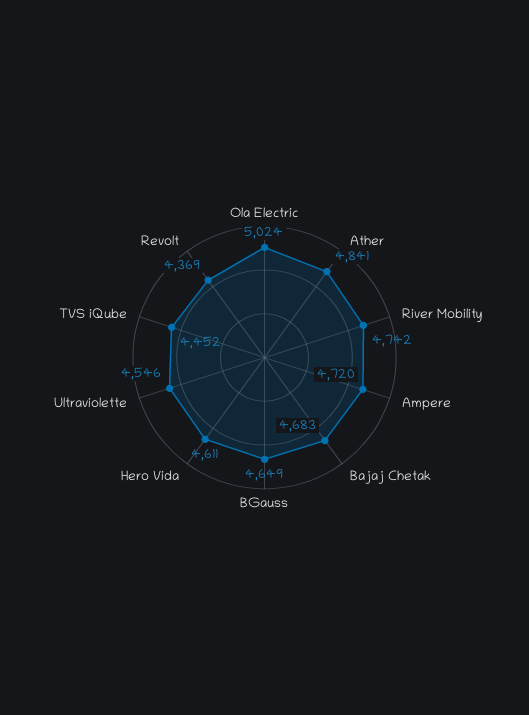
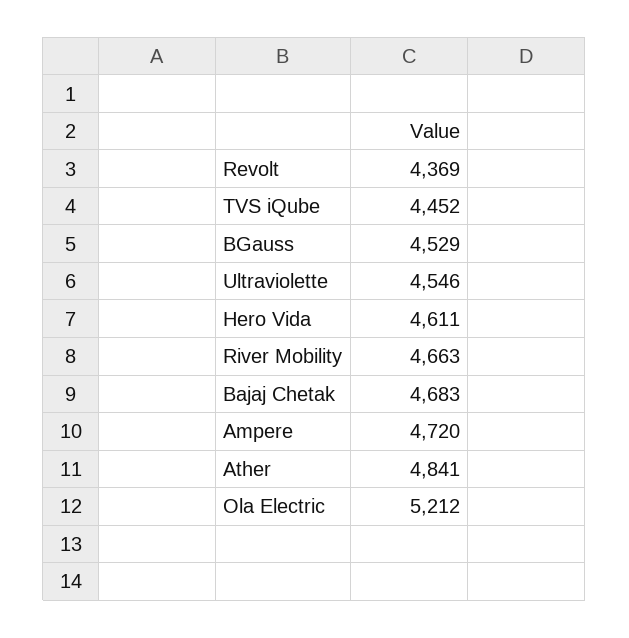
  {
-   "Ola Electric": 5024,
+   "Ola Electric": 5212,
    "Ather": 4841,
-   "River Mobility": 4742,
+   "River Mobility": 4663,
    "Ampere": 4720,
    "Bajaj Chetak": 4683,
-   "BGauss": 4649,
+   "BGauss": 4529,
    "Hero Vida": 4611,
    "Ultraviolette": 4546,
    "TVS iQube": 4452,
    "Revolt": 4369
  }

